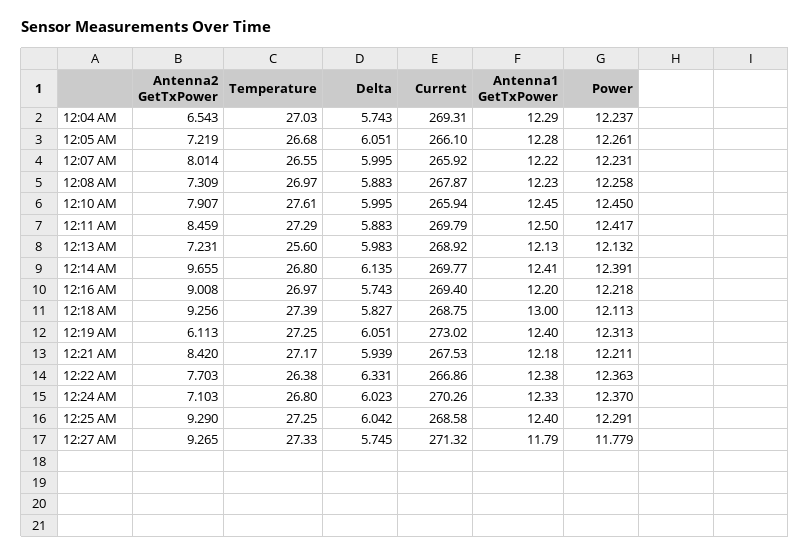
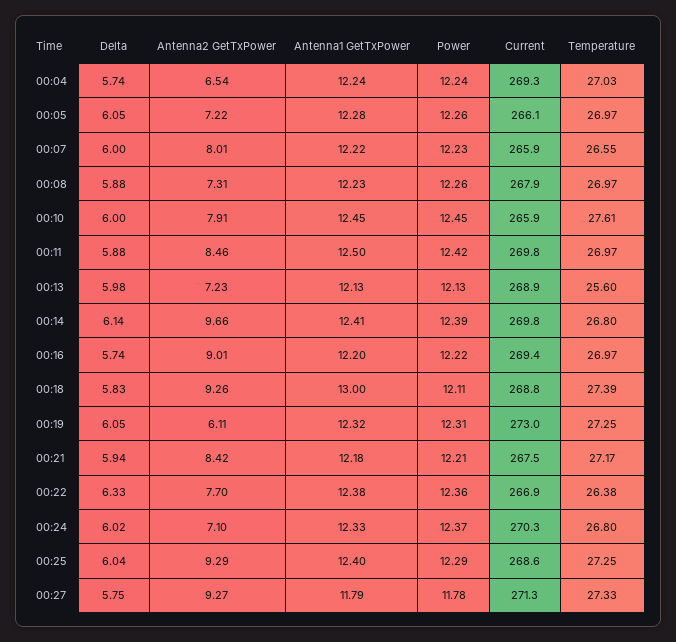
  {
    "Antenna2 GetTxPower": {
      "12:04 AM": 6.543,
      "12:05 AM": 7.219,
      "12:07 AM": 8.014,
      "12:08 AM": 7.309,
      "12:10 AM": 7.907,
      "12:11 AM": 8.459,
      "12:13 AM": 7.231,
      "12:14 AM": 9.655,
      "12:16 AM": 9.008,
      "12:18 AM": 9.256,
      "12:19 AM": 6.113,
      "12:21 AM": 8.42,
      "12:22 AM": 7.703,
      "12:24 AM": 7.103,
      "12:25 AM": 9.29,
      "12:27 AM": 9.265
    },
    "Temperature": {
      "12:04 AM": 27.03,
-     "12:05 AM": 26.68,
+     "12:05 AM": 26.97,
      "12:07 AM": 26.55,
      "12:08 AM": 26.97,
      "12:10 AM": 27.61,
-     "12:11 AM": 27.29,
+     "12:11 AM": 26.97,
      "12:13 AM": 25.6,
      "12:14 AM": 26.8,
      "12:16 AM": 26.97,
      "12:18 AM": 27.39,
      "12:19 AM": 27.25,
      "12:21 AM": 27.17,
      "12:22 AM": 26.38,
      "12:24 AM": 26.8,
      "12:25 AM": 27.25,
      "12:27 AM": 27.33
    },
    "Delta": {
      "12:04 AM": 5.743,
      "12:05 AM": 6.051,
      "12:07 AM": 5.995,
      "12:08 AM": 5.883,
      "12:10 AM": 5.995,
      "12:11 AM": 5.883,
      "12:13 AM": 5.983,
      "12:14 AM": 6.135,
      "12:16 AM": 5.743,
      "12:18 AM": 5.827,
      "12:19 AM": 6.051,
      "12:21 AM": 5.939,
      "12:22 AM": 6.331,
      "12:24 AM": 6.023,
      "12:25 AM": 6.042,
      "12:27 AM": 5.745
    },
    "Current": {
      "12:04 AM": 269.31,
      "12:05 AM": 266.1,
      "12:07 AM": 265.92,
      "12:08 AM": 267.87,
      "12:10 AM": 265.94,
      "12:11 AM": 269.79,
      "12:13 AM": 268.92,
      "12:14 AM": 269.77,
      "12:16 AM": 269.4,
      "12:18 AM": 268.75,
      "12:19 AM": 273.02,
      "12:21 AM": 267.53,
      "12:22 AM": 266.86,
      "12:24 AM": 270.26,
      "12:25 AM": 268.58,
      "12:27 AM": 271.32
    },
    "Antenna1 GetTxPower": {
-     "12:04 AM": 12.29,
+     "12:04 AM": 12.24,
      "12:05 AM": 12.28,
      "12:07 AM": 12.22,
      "12:08 AM": 12.23,
      "12:10 AM": 12.45,
      "12:11 AM": 12.5,
      "12:13 AM": 12.13,
      "12:14 AM": 12.41,
      "12:16 AM": 12.2,
      "12:18 AM": 13,
-     "12:19 AM": 12.4,
+     "12:19 AM": 12.32,
      "12:21 AM": 12.18,
      "12:22 AM": 12.38,
      "12:24 AM": 12.33,
      "12:25 AM": 12.4,
      "12:27 AM": 11.79
    },
    "Power": {
      "12:04 AM": 12.237,
      "12:05 AM": 12.261,
      "12:07 AM": 12.231,
      "12:08 AM": 12.258,
      "12:10 AM": 12.45,
      "12:11 AM": 12.417,
      "12:13 AM": 12.132,
      "12:14 AM": 12.391,
      "12:16 AM": 12.218,
      "12:18 AM": 12.113,
      "12:19 AM": 12.313,
      "12:21 AM": 12.211,
      "12:22 AM": 12.363,
      "12:24 AM": 12.37,
      "12:25 AM": 12.291,
      "12:27 AM": 11.779
    }
  }

